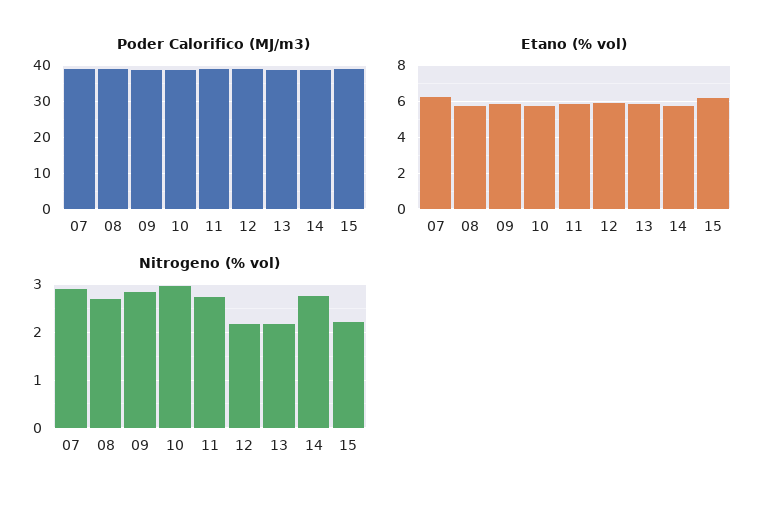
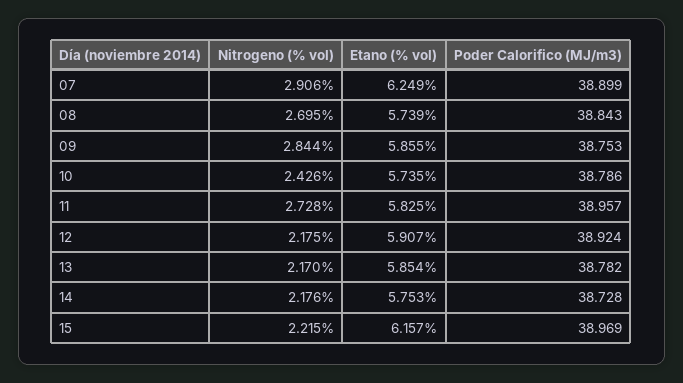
  {
    "Poder Calorifico (MJ/m3)": {
      "07": 38.899,
      "08": 38.843,
      "09": 38.753,
      "10": 38.786,
      "11": 38.957,
      "12": 38.924,
      "13": 38.782,
      "14": 38.728,
      "15": 38.969
    },
    "Etano (% vol)": {
      "07": 6.249,
      "08": 5.739,
      "09": 5.855,
      "10": 5.735,
      "11": 5.825,
      "12": 5.907,
      "13": 5.854,
      "14": 5.753,
      "15": 6.157
    },
    "Nitrogeno (% vol)": {
      "07": 2.906,
      "08": 2.695,
      "09": 2.844,
-     "10": 3,
+     "10": 2.426,
      "11": 2.728,
      "12": 2.175,
      "13": 2.17,
-     "14": 2.8,
+     "14": 2.176,
      "15": 2.215
    }
  }

